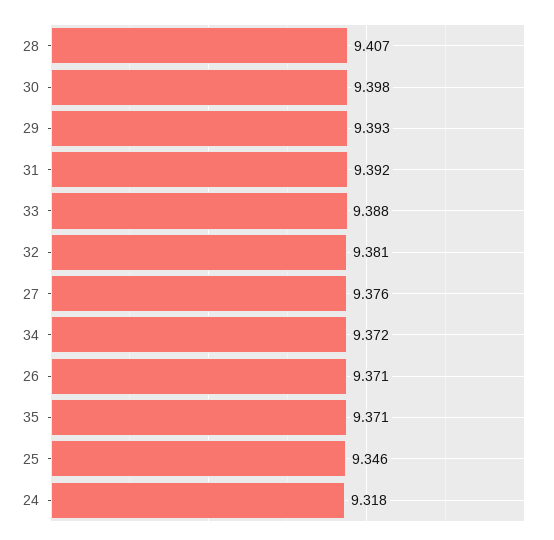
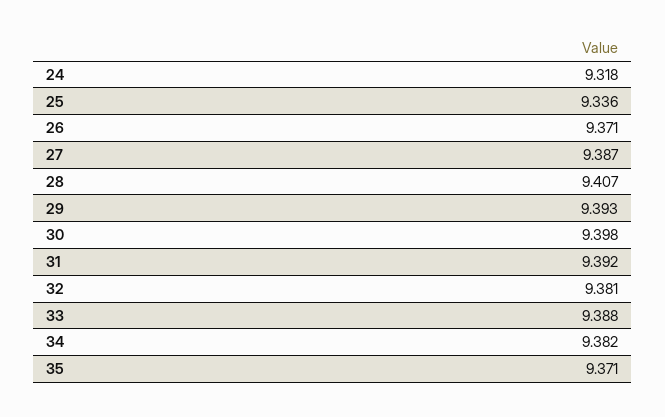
  {
    "28": 9.407,
    "30": 9.398,
    "29": 9.393,
    "31": 9.392,
    "33": 9.388,
    "32": 9.381,
-   "27": 9.376,
+   "27": 9.387,
-   "34": 9.372,
+   "34": 9.382,
    "26": 9.371,
    "35": 9.371,
-   "25": 9.346,
+   "25": 9.336,
    "24": 9.318
  }

